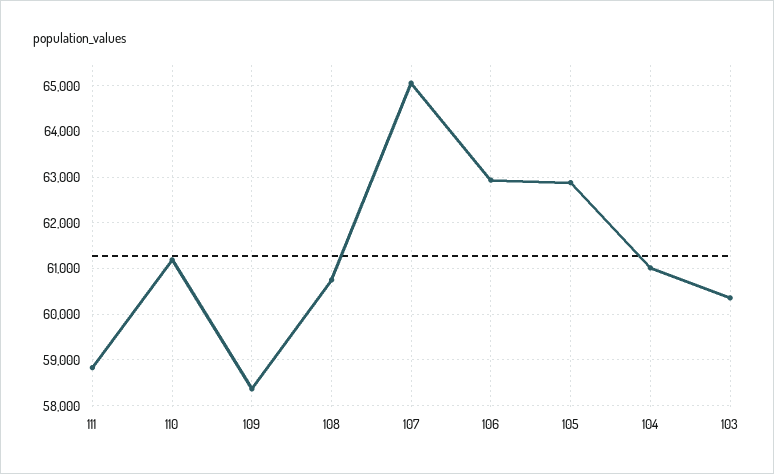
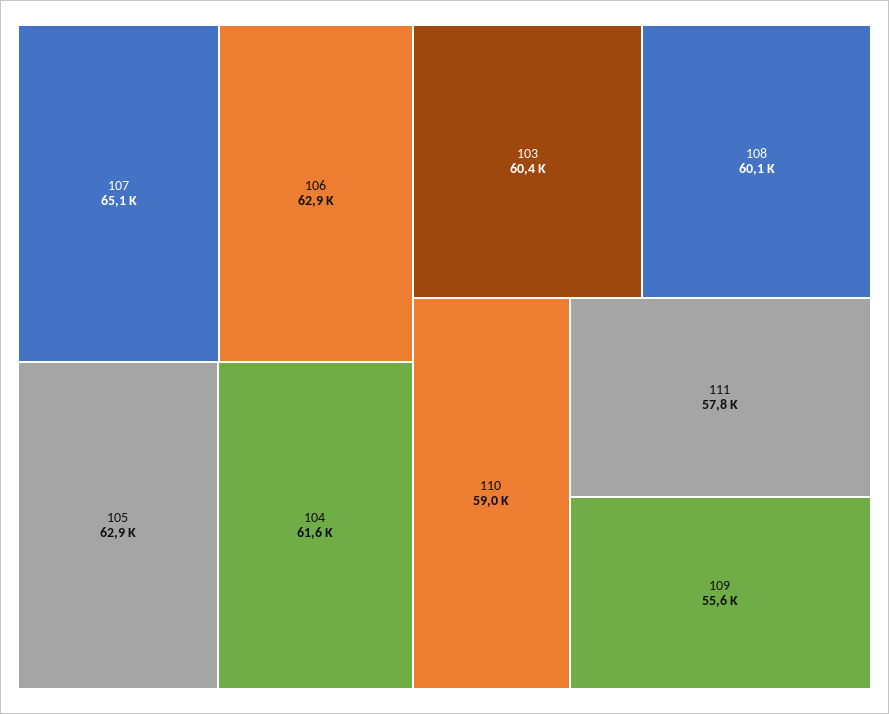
  {
-   "111": 58800,
+   "111": 57800,
-   "110": 61200,
+   "110": 59000,
-   "109": 58400,
+   "109": 55600,
-   "108": 60800,
+   "108": 60100,
    "107": 65100,
    "106": 62900,
    "105": 62900,
-   "104": 61000,
+   "104": 61600,
    "103": 60400
  }

